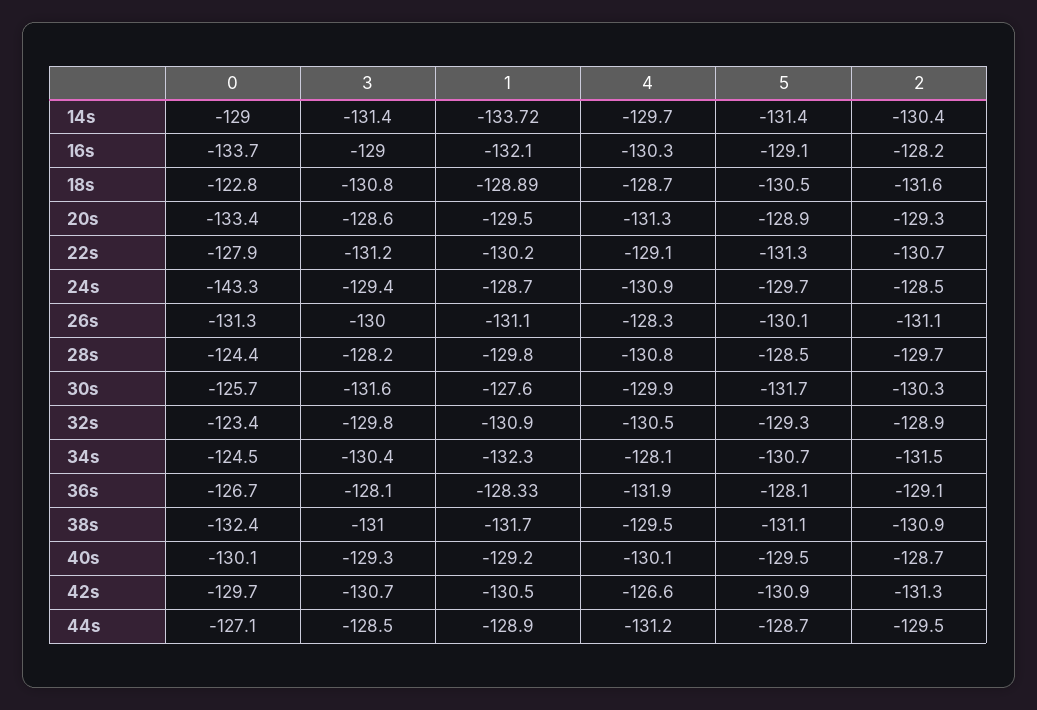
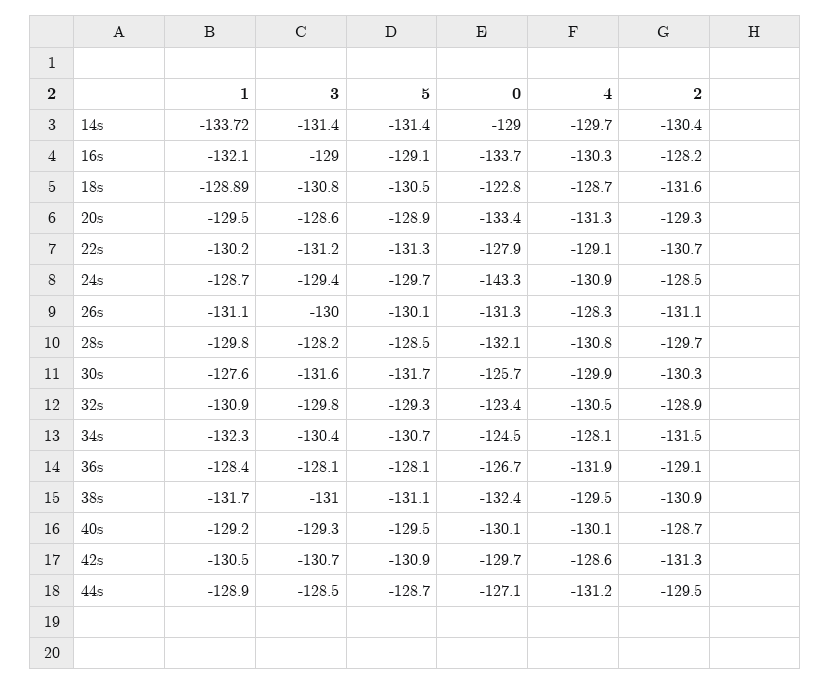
  {
    "0": {
      "14s": -129,
      "16s": -133.7,
      "18s": -122.8,
      "20s": -133.4,
      "22s": -127.9,
      "24s": -143.3,
      "26s": -131.3,
-     "28s": -124.4,
+     "28s": -132.1,
      "30s": -125.7,
      "32s": -123.4,
      "34s": -124.5,
      "36s": -126.7,
      "38s": -132.4,
      "40s": -130.1,
      "42s": -129.7,
      "44s": -127.1
    },
    "3": {
      "14s": -131.4,
      "16s": -129,
      "18s": -130.8,
      "20s": -128.6,
      "22s": -131.2,
      "24s": -129.4,
      "26s": -130,
      "28s": -128.2,
      "30s": -131.6,
      "32s": -129.8,
      "34s": -130.4,
      "36s": -128.1,
      "38s": -131,
      "40s": -129.3,
      "42s": -130.7,
      "44s": -128.5
    },
    "1": {
      "14s": -133.72,
      "16s": -132.1,
      "18s": -128.89,
      "20s": -129.5,
      "22s": -130.2,
      "24s": -128.7,
      "26s": -131.1,
      "28s": -129.8,
      "30s": -127.6,
      "32s": -130.9,
      "34s": -132.3,
-     "36s": -128.33,
+     "36s": -128.4,
      "38s": -131.7,
      "40s": -129.2,
      "42s": -130.5,
      "44s": -128.9
    },
    "4": {
      "14s": -129.7,
      "16s": -130.3,
      "18s": -128.7,
      "20s": -131.3,
      "22s": -129.1,
      "24s": -130.9,
      "26s": -128.3,
      "28s": -130.8,
      "30s": -129.9,
      "32s": -130.5,
      "34s": -128.1,
      "36s": -131.9,
      "38s": -129.5,
      "40s": -130.1,
-     "42s": -126.6,
+     "42s": -128.6,
      "44s": -131.2
    },
    "5": {
      "14s": -131.4,
      "16s": -129.1,
      "18s": -130.5,
      "20s": -128.9,
      "22s": -131.3,
      "24s": -129.7,
      "26s": -130.1,
      "28s": -128.5,
      "30s": -131.7,
      "32s": -129.3,
      "34s": -130.7,
      "36s": -128.1,
      "38s": -131.1,
      "40s": -129.5,
      "42s": -130.9,
      "44s": -128.7
    },
    "2": {
      "14s": -130.4,
      "16s": -128.2,
      "18s": -131.6,
      "20s": -129.3,
      "22s": -130.7,
      "24s": -128.5,
      "26s": -131.1,
      "28s": -129.7,
      "30s": -130.3,
      "32s": -128.9,
      "34s": -131.5,
      "36s": -129.1,
      "38s": -130.9,
      "40s": -128.7,
      "42s": -131.3,
      "44s": -129.5
    }
  }

